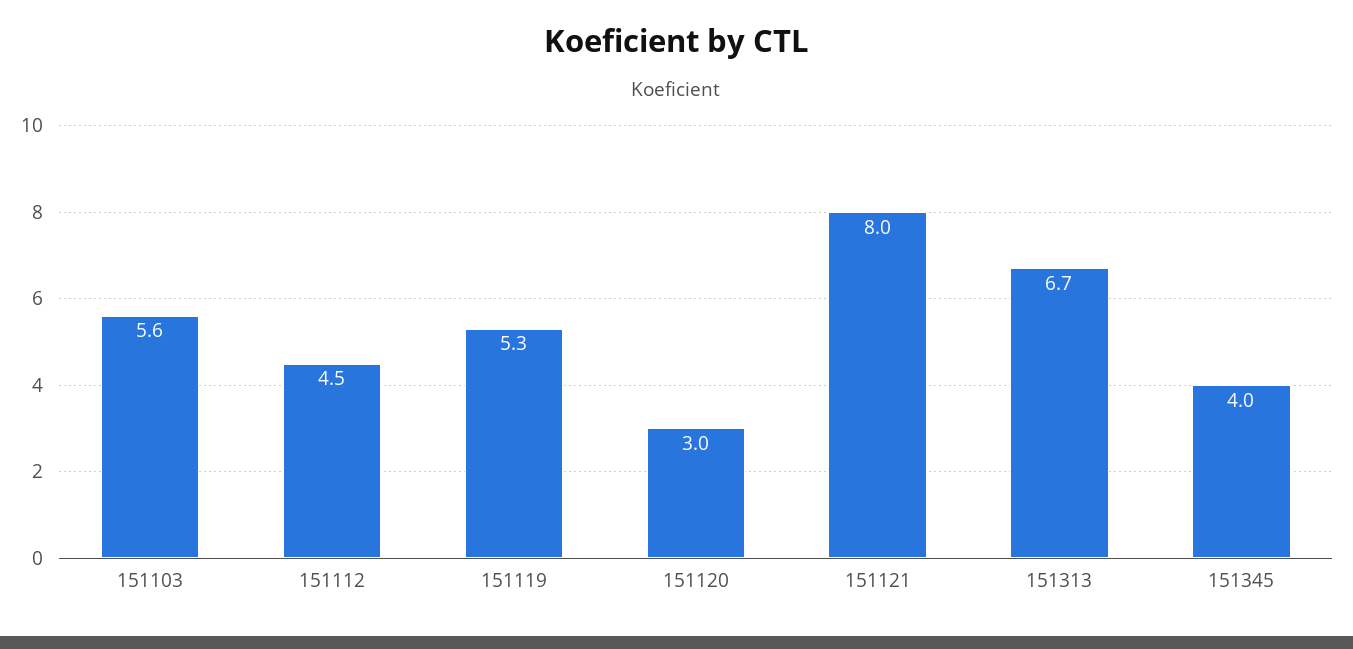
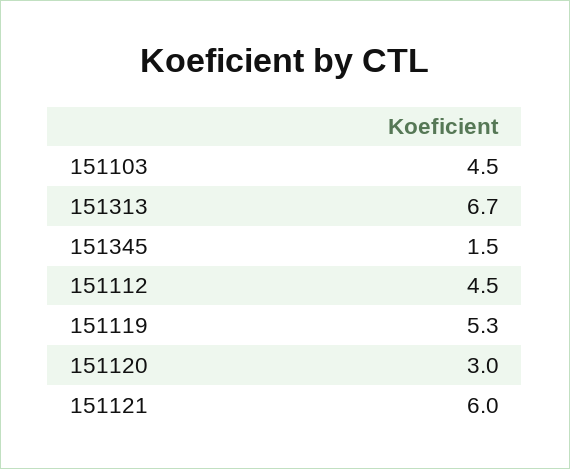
  {
-   "151103": 5.6,
+   "151103": 4.5,
    "151112": 4.5,
    "151119": 5.3,
    "151120": 3,
-   "151121": 8,
+   "151121": 6,
    "151313": 6.7,
-   "151345": 4
+   "151345": 1.5
  }

